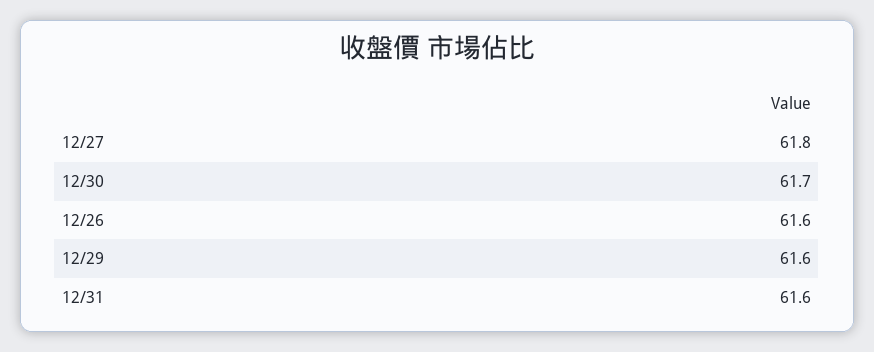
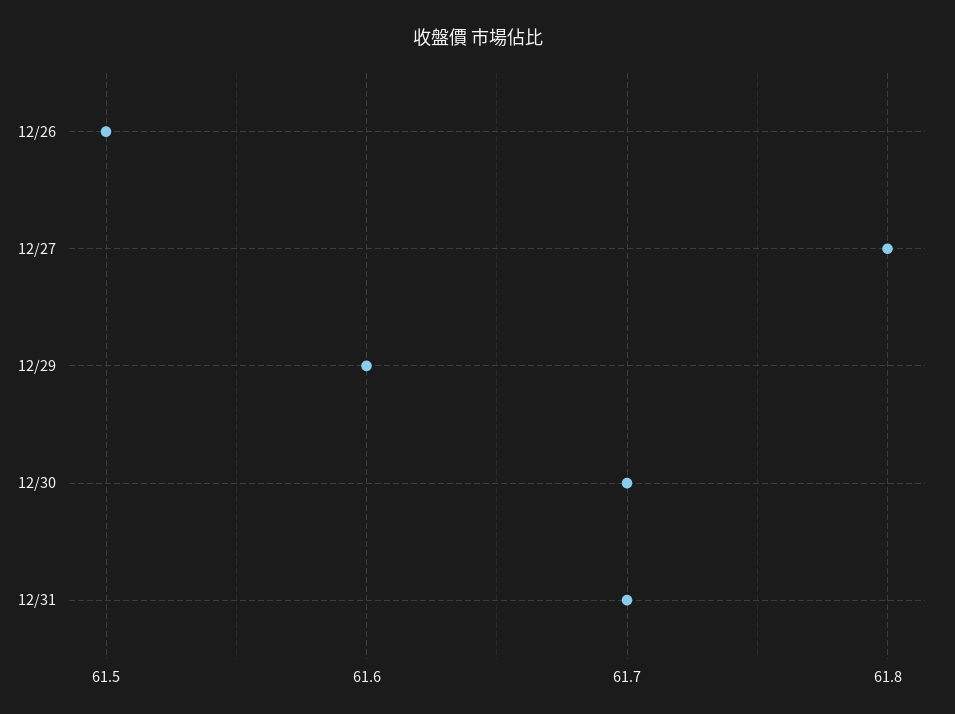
  {
    "12/27": 61.8,
    "12/30": 61.7,
-   "12/26": 61.6,
+   "12/26": 61.5,
    "12/29": 61.6,
-   "12/31": 61.6
+   "12/31": 61.7
  }

